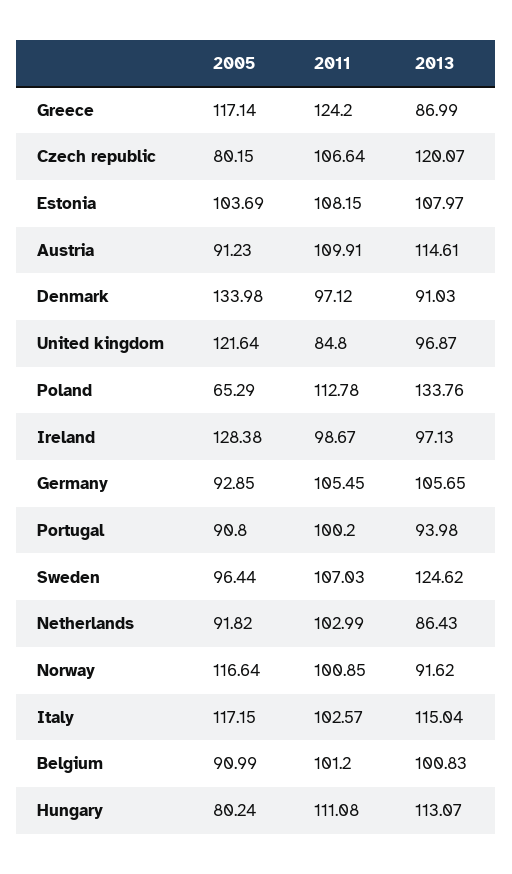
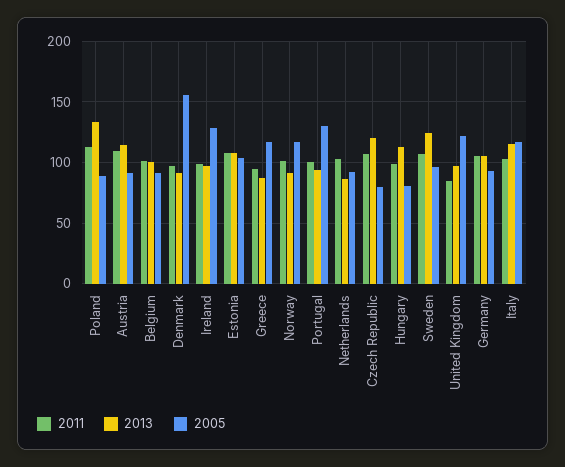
  {
    "2005": {
      "Greece": 117.14,
      "Czech republic": 80.15,
      "Estonia": 103.69,
      "Austria": 91.23,
-     "Denmark": 133.98,
+     "Denmark": 155,
      "United kingdom": 121.64,
-     "Poland": 65.29,
+     "Poland": 90,
      "Ireland": 128.38,
      "Germany": 92.85,
-     "Portugal": 90.8,
+     "Portugal": 130,
      "Sweden": 96.44,
      "Netherlands": 91.82,
      "Norway": 116.64,
      "Italy": 117.15,
      "Belgium": 90.99,
      "Hungary": 80.24
    },
    "2011": {
-     "Greece": 124.2,
+     "Greece": 95,
      "Czech republic": 106.64,
      "Estonia": 108.15,
      "Austria": 109.91,
      "Denmark": 97.12,
      "United kingdom": 84.8,
      "Poland": 112.78,
      "Ireland": 98.67,
      "Germany": 105.45,
      "Portugal": 100.2,
      "Sweden": 107.03,
      "Netherlands": 102.99,
      "Norway": 100.85,
      "Italy": 102.57,
      "Belgium": 101.2,
-     "Hungary": 111.08
+     "Hungary": 100
    },
    "2013": {
      "Greece": 86.99,
      "Czech republic": 120.07,
      "Estonia": 107.97,
      "Austria": 114.61,
      "Denmark": 91.03,
      "United kingdom": 96.87,
      "Poland": 133.76,
      "Ireland": 97.13,
      "Germany": 105.65,
      "Portugal": 93.98,
      "Sweden": 124.62,
      "Netherlands": 86.43,
      "Norway": 91.62,
      "Italy": 115.04,
      "Belgium": 100.83,
      "Hungary": 113.07
    }
  }

